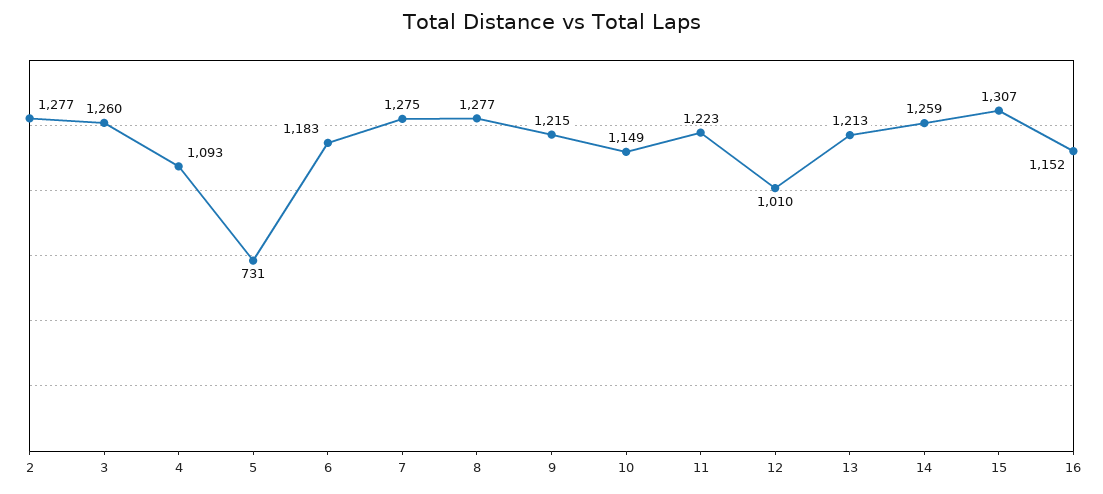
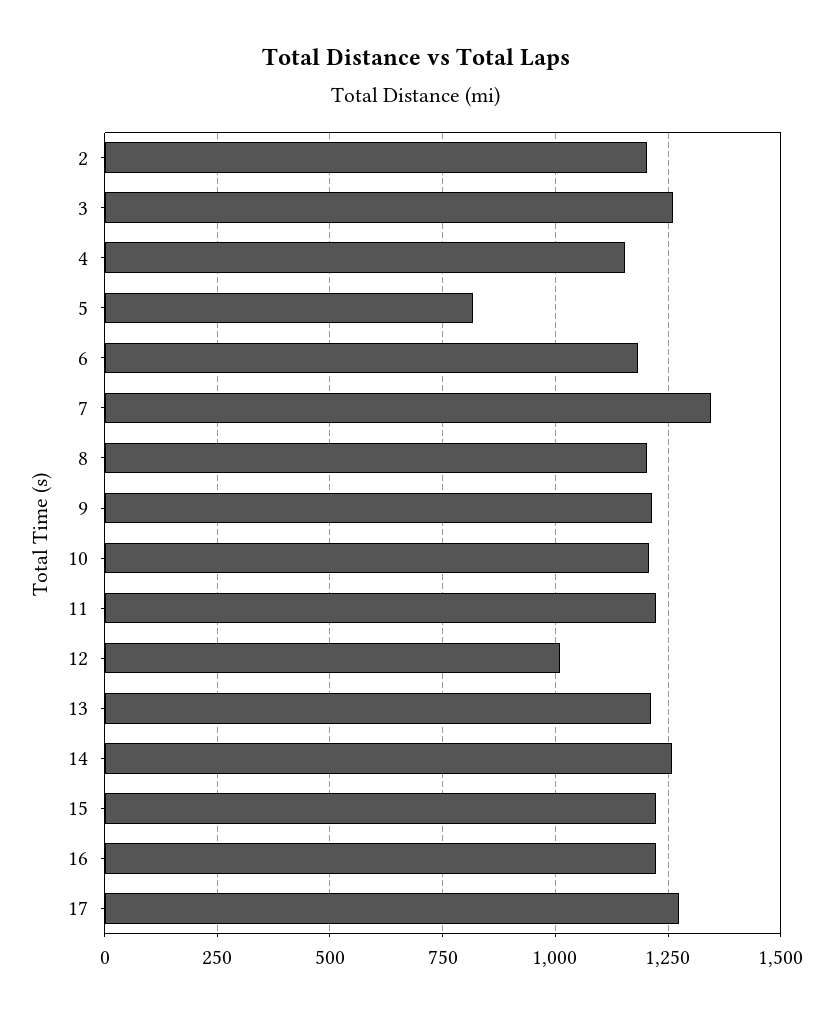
  {
-   "2": 1277,
+   "2": 1200,
    "3": 1260,
-   "4": 1093,
+   "4": 1150,
-   "5": 731,
+   "5": 825,
    "6": 1183,
-   "7": 1275,
+   "7": 1350,
-   "8": 1277,
+   "8": 1200,
    "9": 1215,
-   "10": 1149,
+   "10": 1200,
    "11": 1223,
    "12": 1010,
    "13": 1213,
    "14": 1259,
-   "15": 1307,
+   "15": 1225,
-   "16": 1152
+   "16": 1225,
+   "17": 1275
  }

